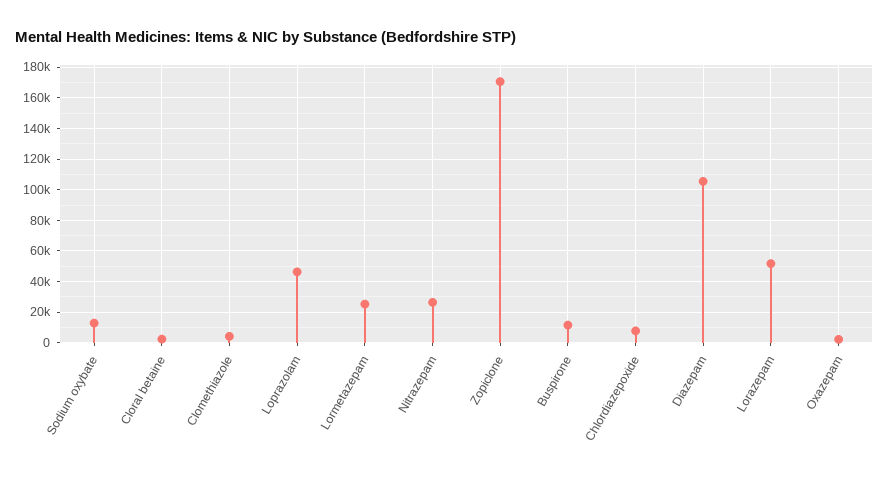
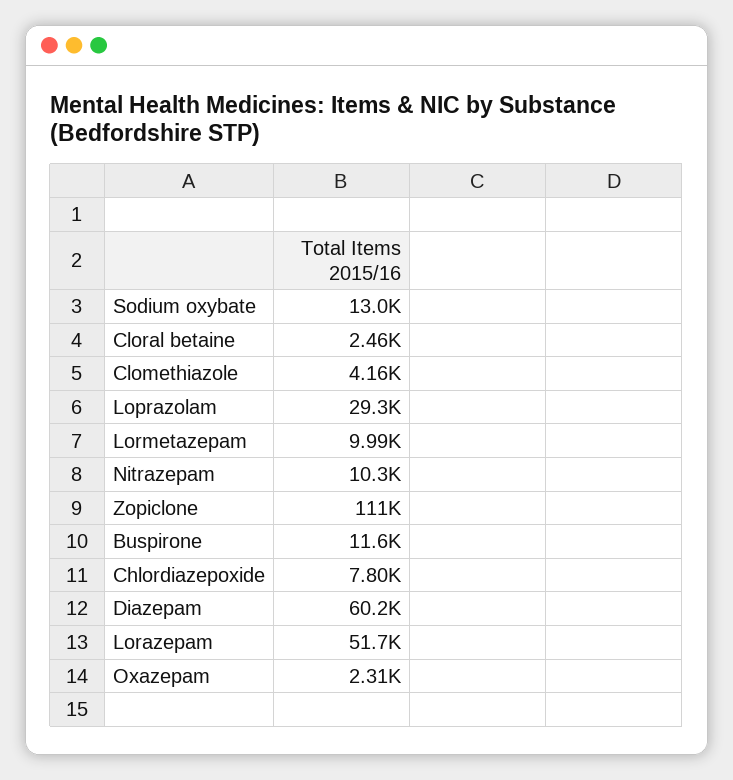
  {
    "Sodium oxybate": 13000,
    "Cloral betaine": 2460,
    "Clomethiazole": 4160,
-   "Loprazolam": 45000,
+   "Loprazolam": 29300,
-   "Lormetazepam": 25000,
+   "Lormetazepam": 9990,
-   "Nitrazepam": 25000,
+   "Nitrazepam": 10300,
-   "Zopiclone": 170000,
+   "Zopiclone": 111000,
    "Buspirone": 11600,
    "Chlordiazepoxide": 7800,
-   "Diazepam": 105000,
+   "Diazepam": 60200,
    "Lorazepam": 51700,
    "Oxazepam": 2310
  }

